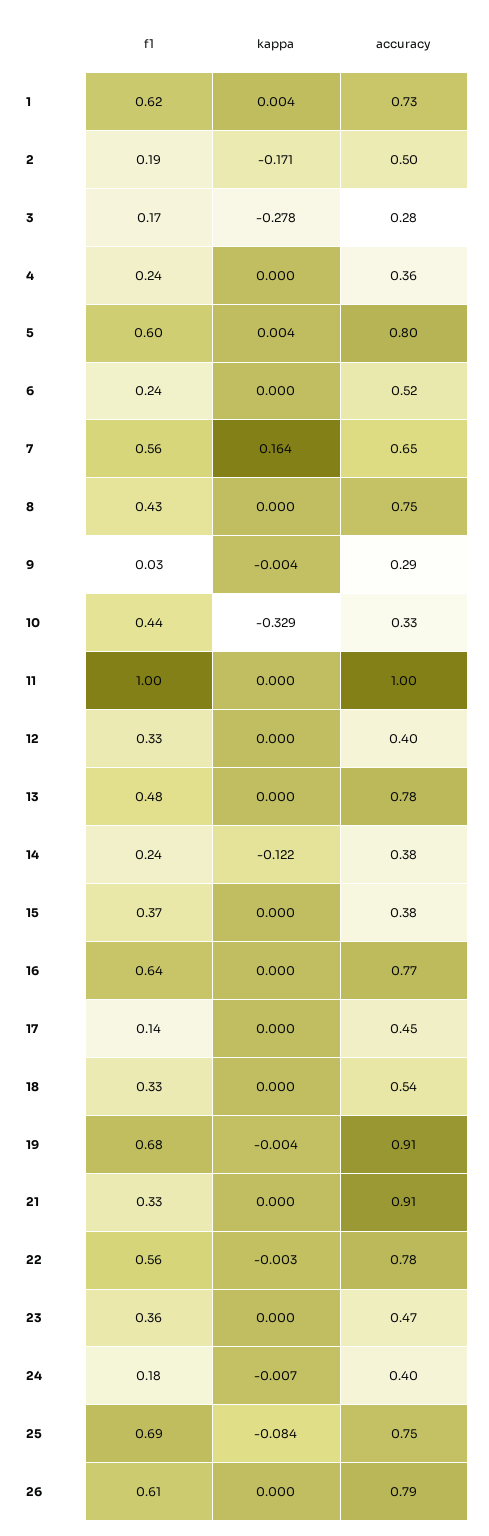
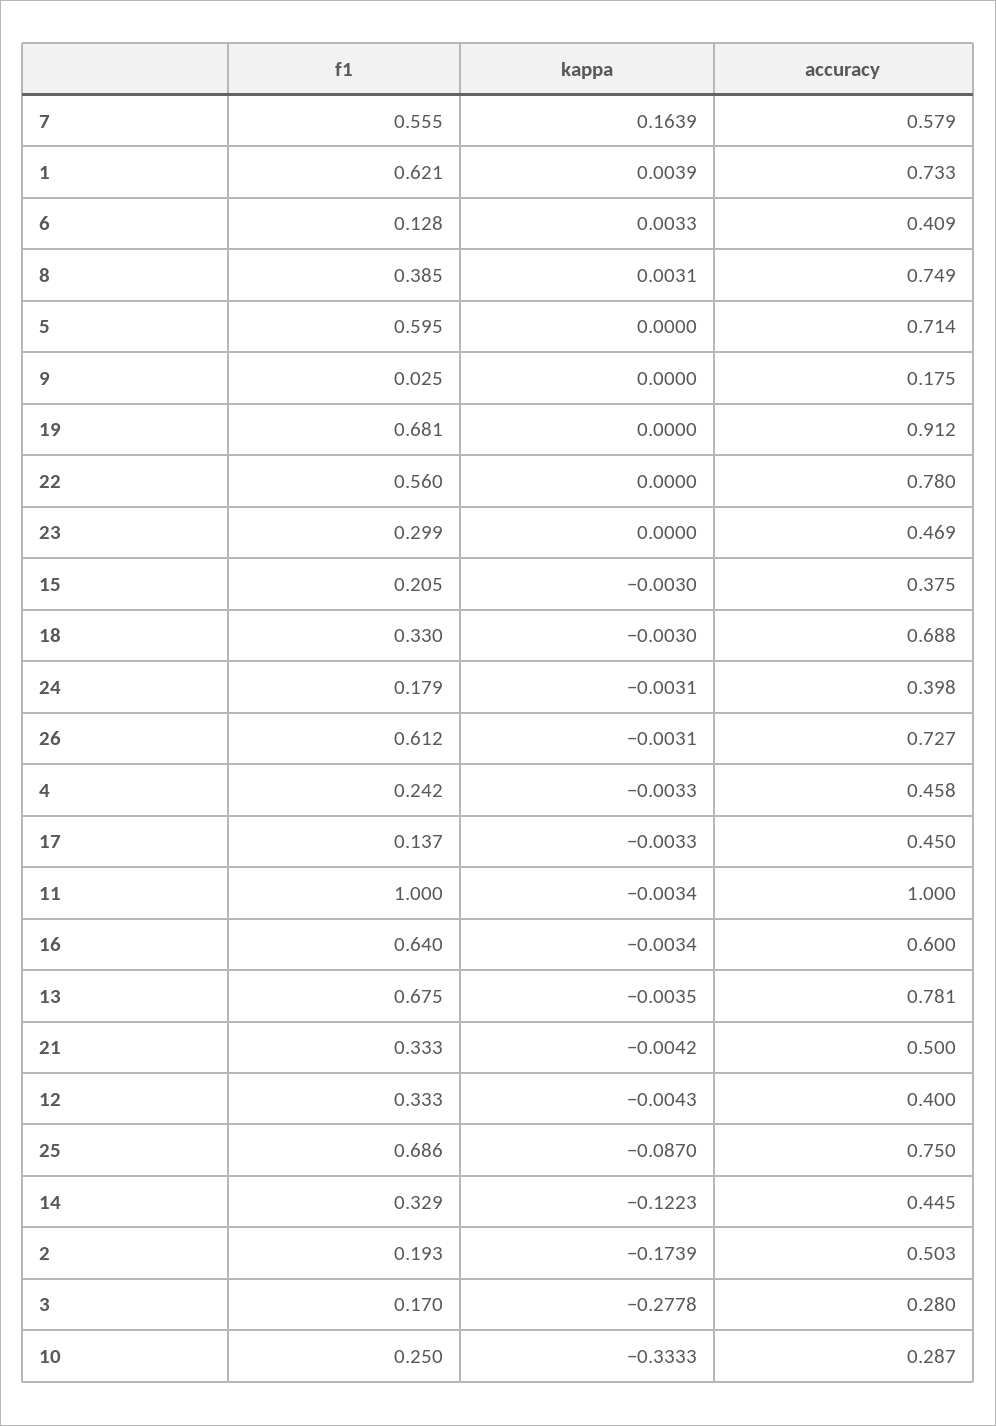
  {
    "f1": {
      "1": 0.621,
      "2": 0.193,
      "3": 0.17,
      "4": 0.242,
      "5": 0.595,
-     "6": 0.24,
+     "6": 0.128,
      "7": 0.555,
-     "8": 0.43,
+     "8": 0.385,
      "9": 0.025,
-     "10": 0.44,
+     "10": 0.25,
      "11": 1,
      "12": 0.333,
-     "13": 0.48,
+     "13": 0.675,
-     "14": 0.24,
+     "14": 0.329,
-     "15": 0.37,
+     "15": 0.205,
      "16": 0.64,
      "17": 0.137,
      "18": 0.33,
      "19": 0.681,
      "21": 0.333,
      "22": 0.56,
-     "23": 0.36,
+     "23": 0.299,
      "24": 0.179,
      "25": 0.686,
      "26": 0.612
    },
    "kappa": {
      "1": 0.0039,
-     "2": -0.171,
+     "2": -0.1739,
      "3": -0.2778,
-     "4": 0,
+     "4": -0.0033,
-     "5": 0.004,
+     "5": 0,
-     "6": 0,
+     "6": 0.0033,
      "7": 0.1639,
-     "8": 0,
+     "8": 0.0031,
-     "9": -0.004,
+     "9": 0,
-     "10": -0.329,
+     "10": -0.3333,
-     "11": 0,
+     "11": -0.0034,
-     "12": 0,
+     "12": -0.0043,
-     "13": 0,
+     "13": -0.0035,
      "14": -0.1223,
-     "15": 0,
+     "15": -0.003,
-     "16": 0,
+     "16": -0.0034,
-     "17": 0,
+     "17": -0.0033,
-     "18": 0,
+     "18": -0.003,
-     "19": -0.004,
+     "19": 0,
-     "21": 0,
+     "21": -0.0042,
-     "22": -0.003,
+     "22": 0,
      "23": 0,
-     "24": -0.007,
+     "24": -0.0031,
-     "25": -0.084,
+     "25": -0.087,
-     "26": 0
+     "26": -0.0031
    },
    "accuracy": {
      "1": 0.733,
      "2": 0.503,
      "3": 0.28,
-     "4": 0.36,
+     "4": 0.458,
-     "5": 0.8,
+     "5": 0.714,
-     "6": 0.52,
+     "6": 0.409,
-     "7": 0.65,
+     "7": 0.579,
      "8": 0.749,
-     "9": 0.29,
+     "9": 0.175,
-     "10": 0.33,
+     "10": 0.287,
      "11": 1,
      "12": 0.4,
      "13": 0.781,
-     "14": 0.38,
+     "14": 0.445,
      "15": 0.375,
-     "16": 0.77,
+     "16": 0.6,
      "17": 0.45,
-     "18": 0.54,
+     "18": 0.688,
      "19": 0.912,
-     "21": 0.91,
+     "21": 0.5,
      "22": 0.78,
      "23": 0.469,
      "24": 0.398,
      "25": 0.75,
-     "26": 0.79
+     "26": 0.727
    }
  }

